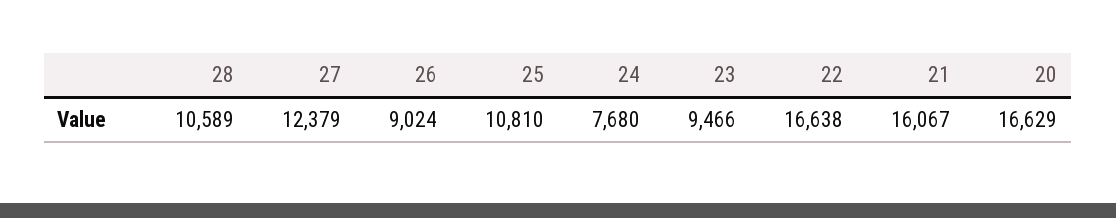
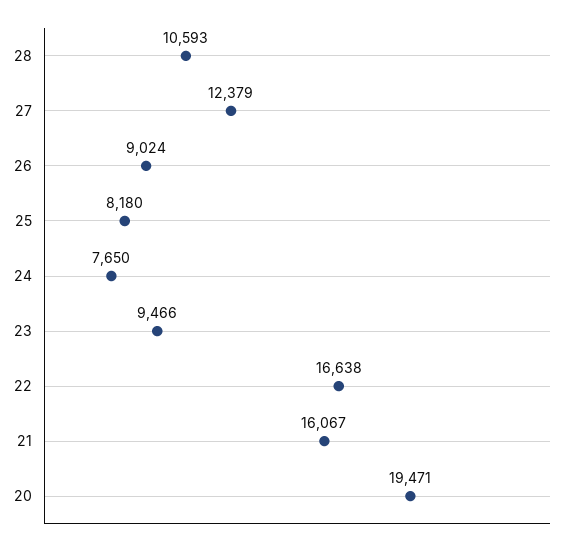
  {
-   "28": 10589,
+   "28": 10593,
    "27": 12379,
    "26": 9024,
-   "25": 10810,
+   "25": 8180,
-   "24": 7680,
+   "24": 7650,
    "23": 9466,
    "22": 16638,
    "21": 16067,
-   "20": 16629
+   "20": 19471
  }

